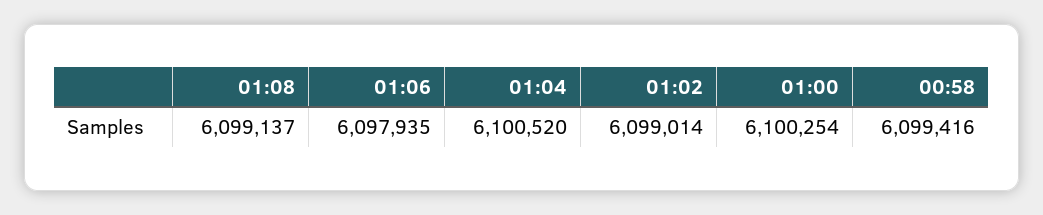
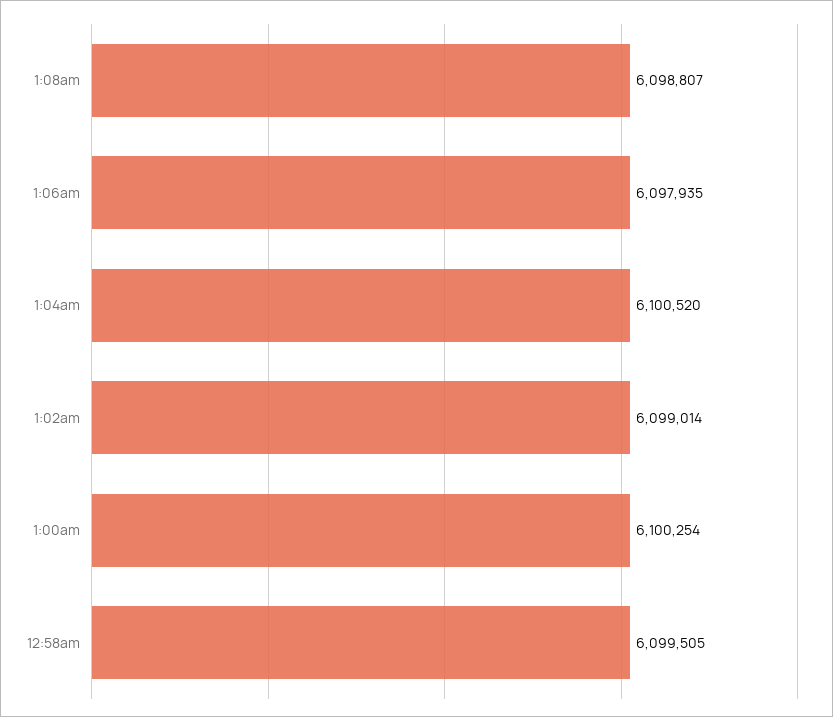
  {
-   "01:08": 6099137,
+   "01:08": 6098807,
    "01:06": 6097935,
    "01:04": 6100520,
    "01:02": 6099014,
    "01:00": 6100254,
-   "00:58": 6099416
+   "00:58": 6099505
  }

